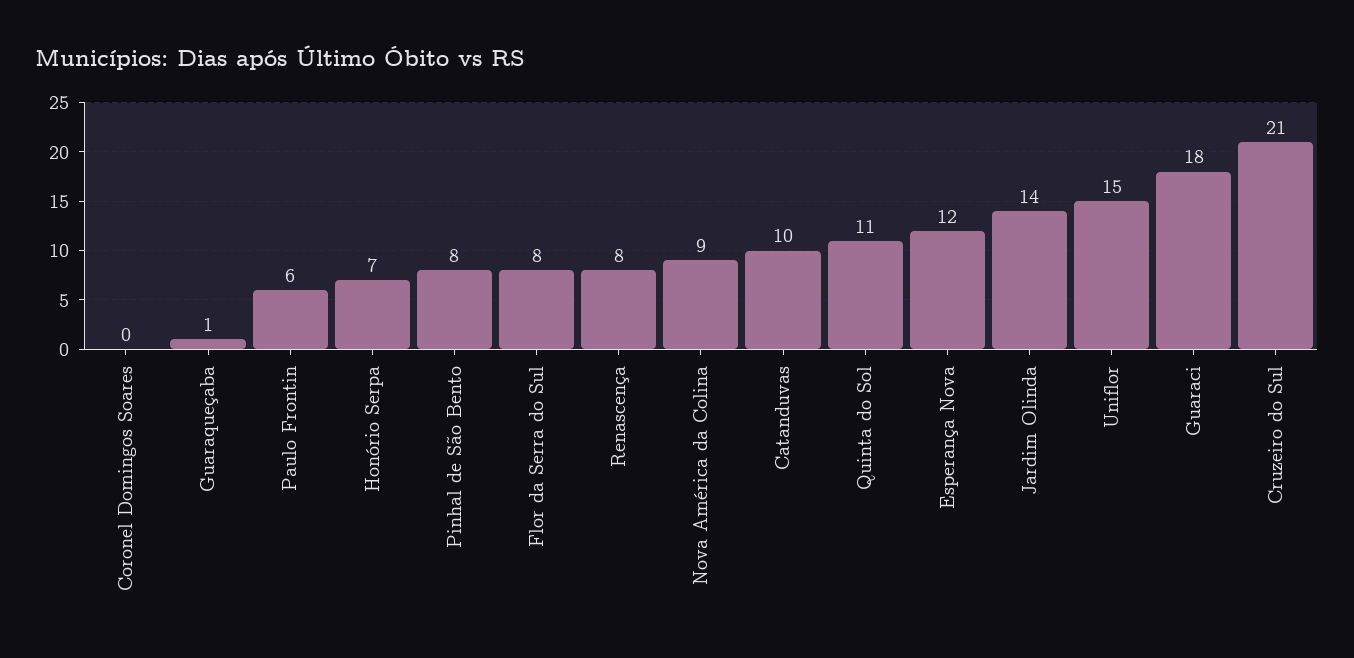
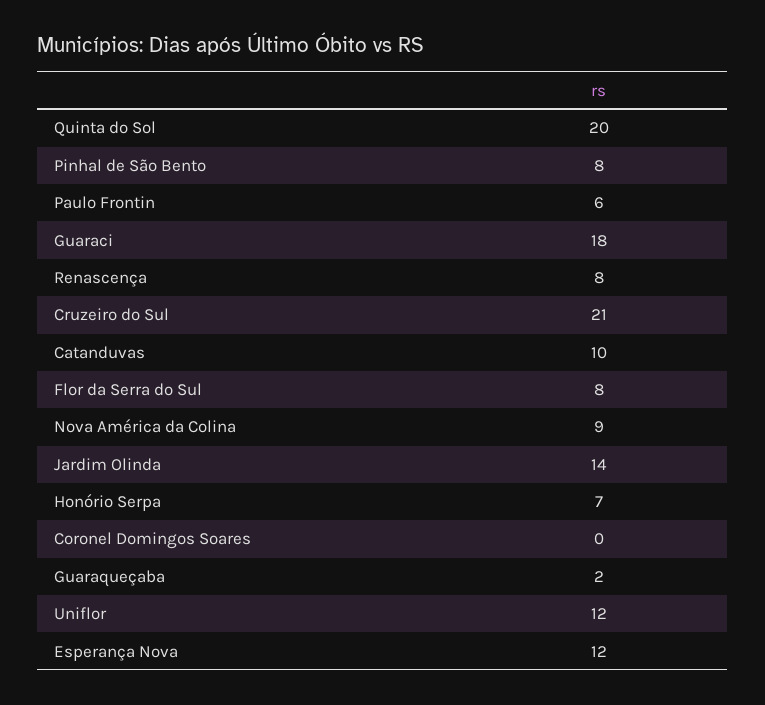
  {
    "Coronel Domingos Soares": 0,
-   "Guaraqueçaba": 1,
+   "Guaraqueçaba": 2,
    "Paulo Frontin": 6,
    "Honório Serpa": 7,
    "Pinhal de São Bento": 8,
    "Flor da Serra do Sul": 8,
    "Renascença": 8,
    "Nova América da Colina": 9,
    "Catanduvas": 10,
-   "Quinta do Sol": 11,
+   "Quinta do Sol": 20,
    "Esperança Nova": 12,
    "Jardim Olinda": 14,
-   "Uniflor": 15,
+   "Uniflor": 12,
    "Guaraci": 18,
    "Cruzeiro do Sul": 21
  }

